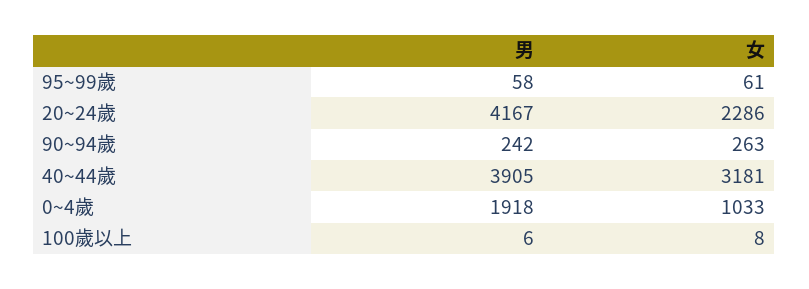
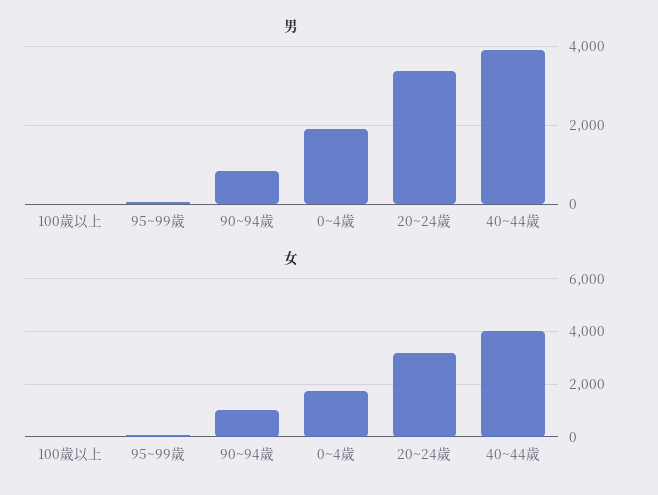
  {
    "男": {
      "95~99歲": 58,
-     "20~24歲": 4167,
+     "20~24歲": 3400,
-     "90~94歲": 242,
+     "90~94歲": 800,
      "40~44歲": 3905,
      "0~4歲": 1918,
      "100歲以上": 6
    },
    "女": {
      "95~99歲": 61,
-     "20~24歲": 2286,
+     "20~24歲": 3250,
-     "90~94歲": 263,
+     "90~94歲": 1000,
-     "40~44歲": 3181,
+     "40~44歲": 4000,
-     "0~4歲": 1033,
+     "0~4歲": 1750,
      "100歲以上": 8
    }
  }

